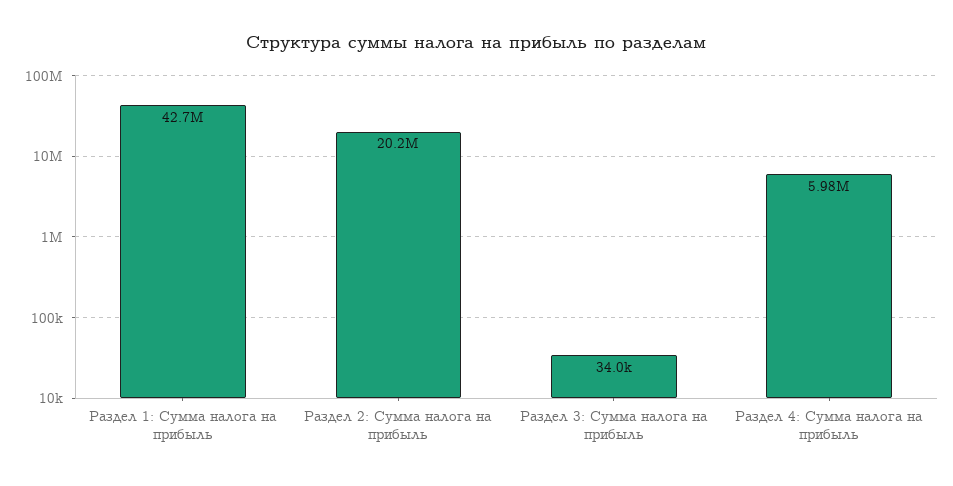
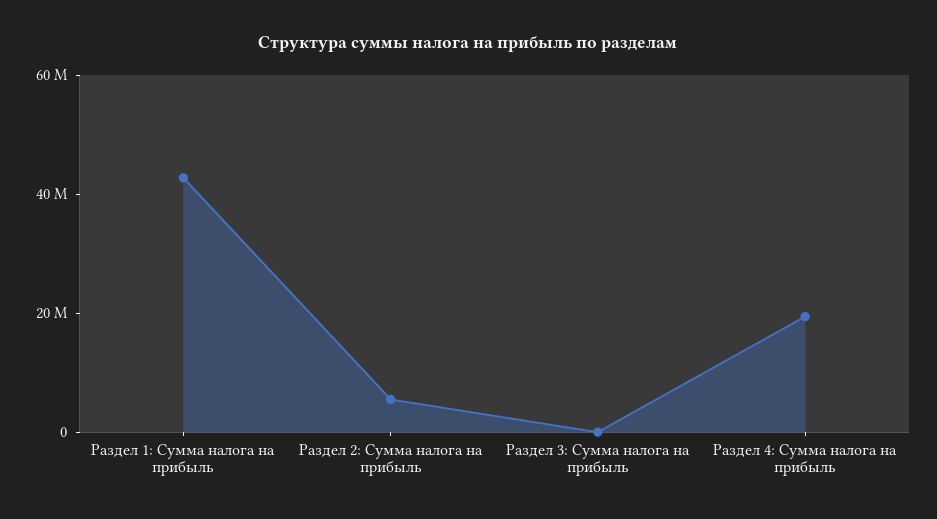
  {
    "Раздел 1: Сумма налога на прибыль": 42700000,
-   "Раздел 2: Сумма налога на прибыль": 20200000,
+   "Раздел 2: Сумма налога на прибыль": 5000000,
    "Раздел 3: Сумма налога на прибыль": 34000,
-   "Раздел 4: Сумма налога на прибыль": 5980000
+   "Раздел 4: Сумма налога на прибыль": 20000000
  }

